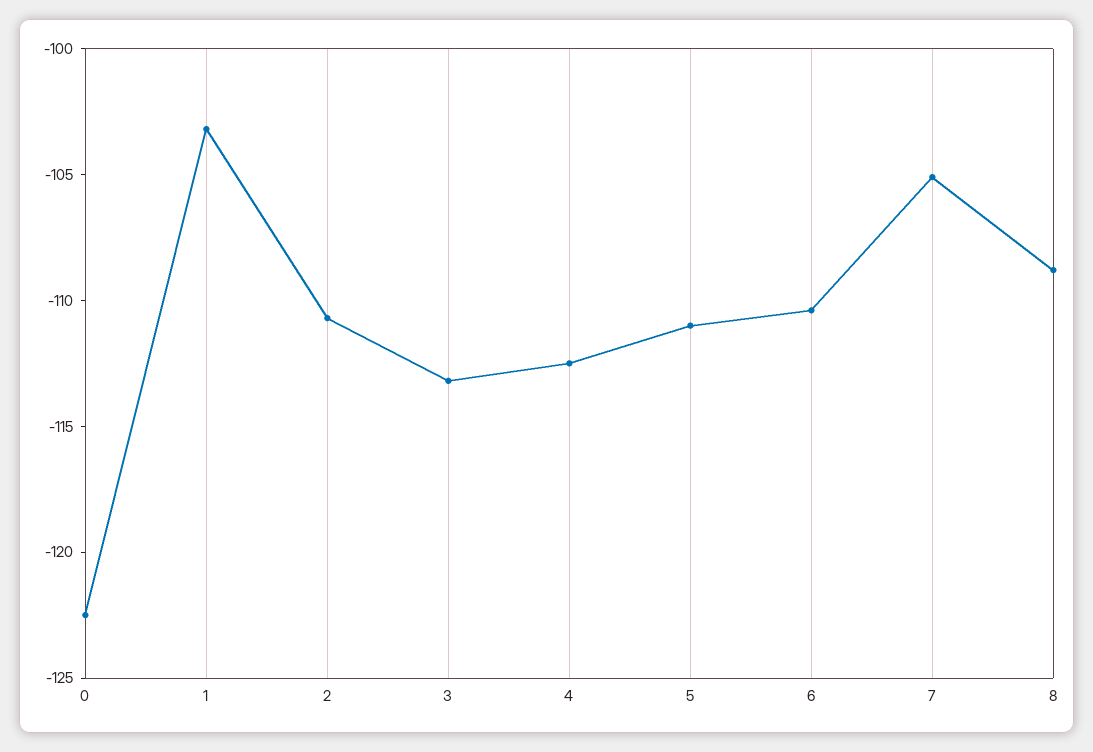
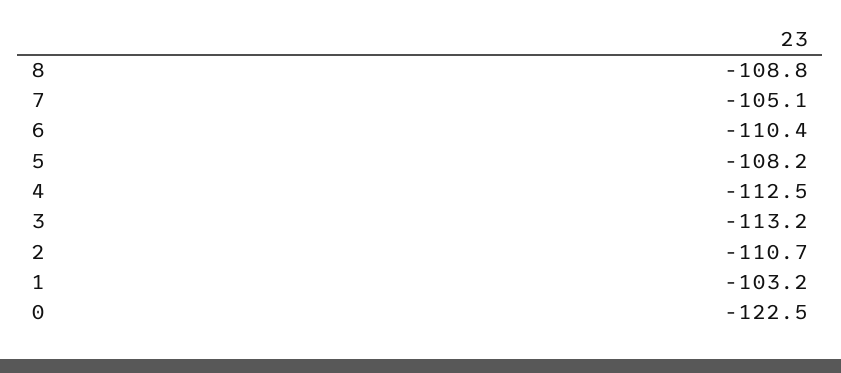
  {
    "0": -122.5,
    "1": -103.2,
    "2": -110.7,
    "3": -113.2,
    "4": -112.5,
-   "5": -111,
+   "5": -108.2,
    "6": -110.4,
    "7": -105.1,
    "8": -108.8
  }

